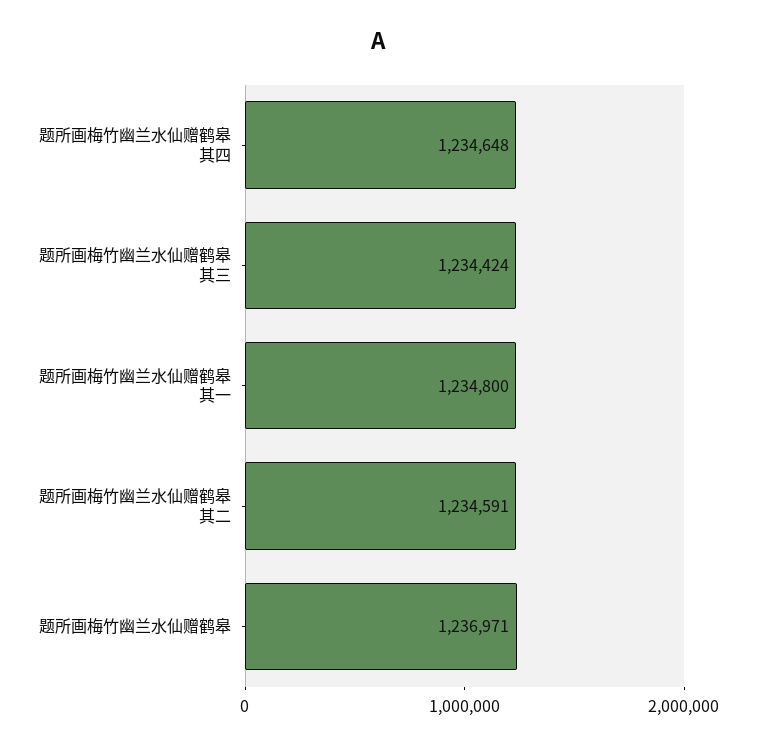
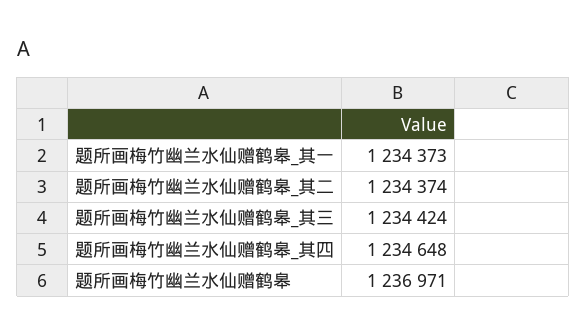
  {
    "题所画梅竹幽兰水仙赠鹤皋 其四": 1234648,
    "题所画梅竹幽兰水仙赠鹤皋 其三": 1234424,
-   "题所画梅竹幽兰水仙赠鹤皋 其一": 1234800,
+   "题所画梅竹幽兰水仙赠鹤皋 其一": 1234373,
-   "题所画梅竹幽兰水仙赠鹤皋 其二": 1234591,
+   "题所画梅竹幽兰水仙赠鹤皋 其二": 1234374,
    "题所画梅竹幽兰水仙赠鹤皋": 1236971
  }

